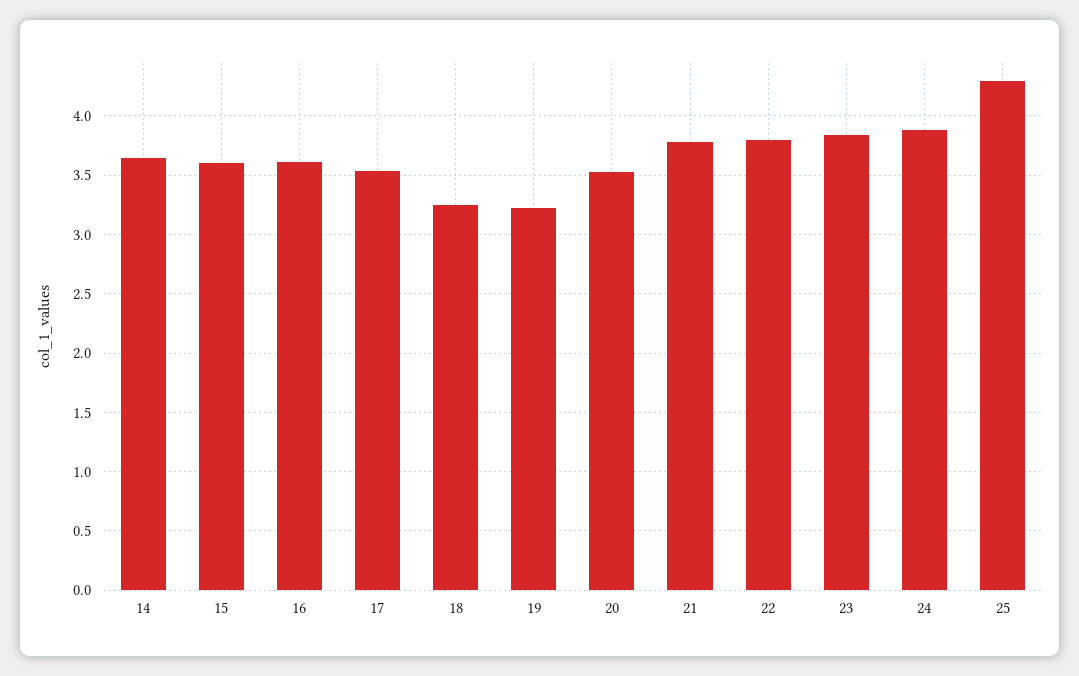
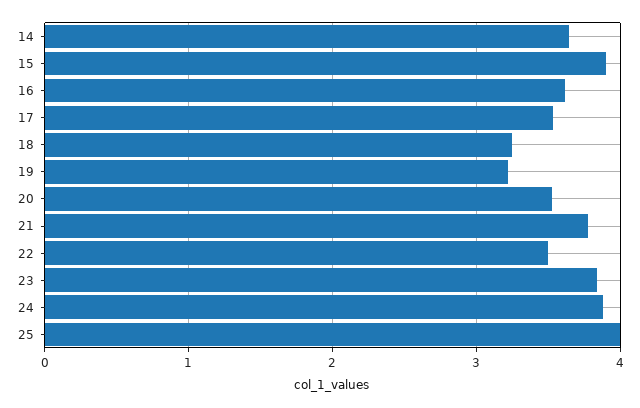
  {
    "14": 3.6,
-   "15": 3.6,
+   "15": 3.9,
    "16": 3.6,
    "17": 3.5,
    "18": 3.3,
    "19": 3.2,
    "20": 3.5,
    "21": 3.8,
-   "22": 3.8,
+   "22": 3.5,
    "23": 3.8,
    "24": 3.9,
-   "25": 4.3
+   "25": 4
  }

